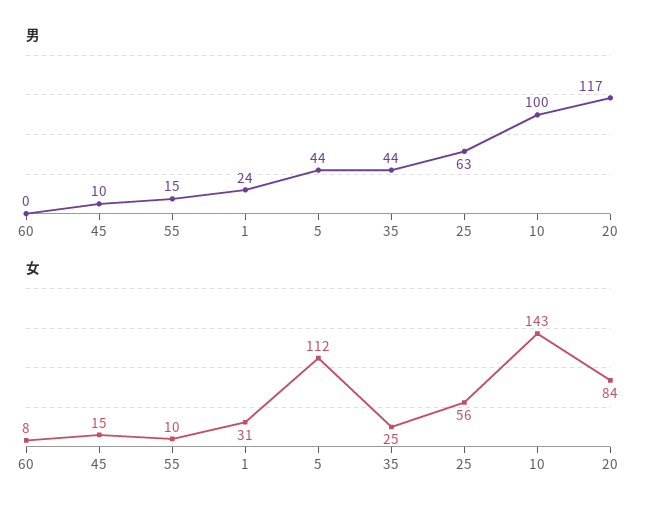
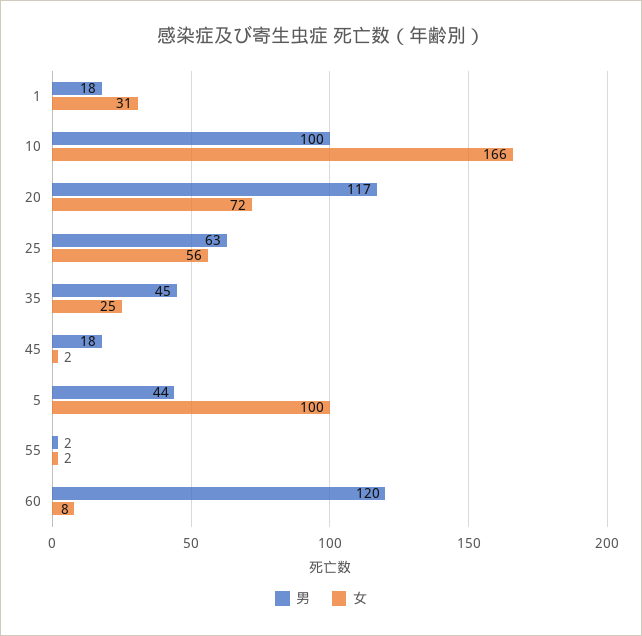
  {
    "男": {
-     "60": 0,
+     "60": 120,
-     "45": 10,
+     "45": 18,
-     "55": 15,
+     "55": 2,
-     "1": 24,
+     "1": 18,
      "5": 44,
-     "35": 44,
+     "35": 45,
      "25": 63,
      "10": 100,
      "20": 117
    },
    "女": {
      "60": 8,
-     "45": 15,
+     "45": 2,
-     "55": 10,
+     "55": 2,
      "1": 31,
-     "5": 112,
+     "5": 100,
      "35": 25,
      "25": 56,
-     "10": 143,
+     "10": 166,
-     "20": 84
+     "20": 72
    }
  }

